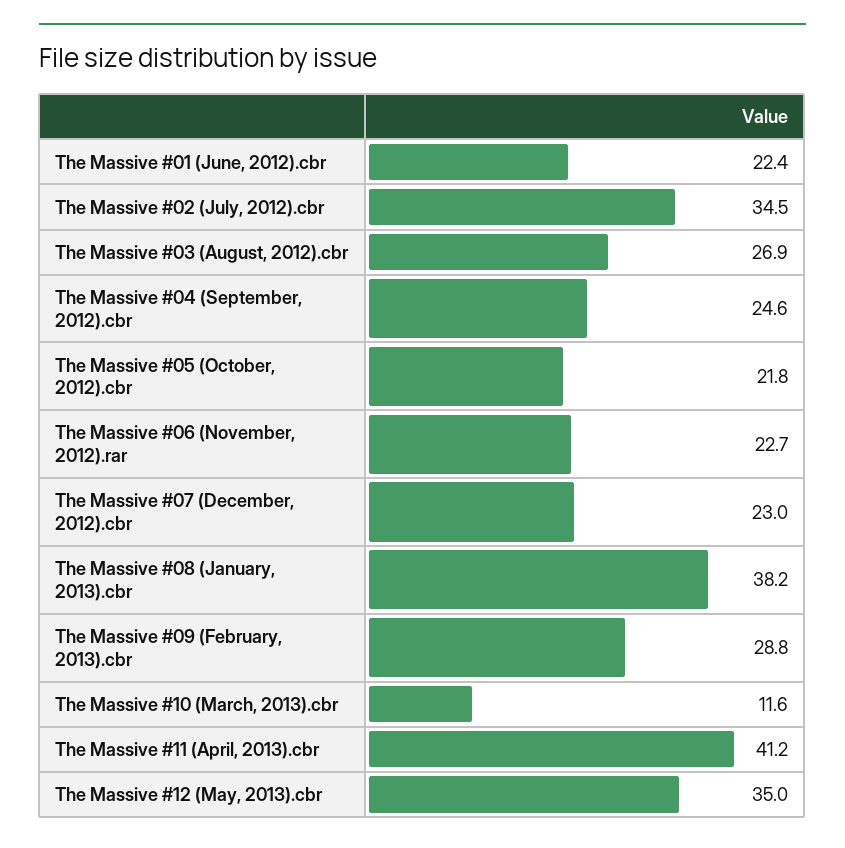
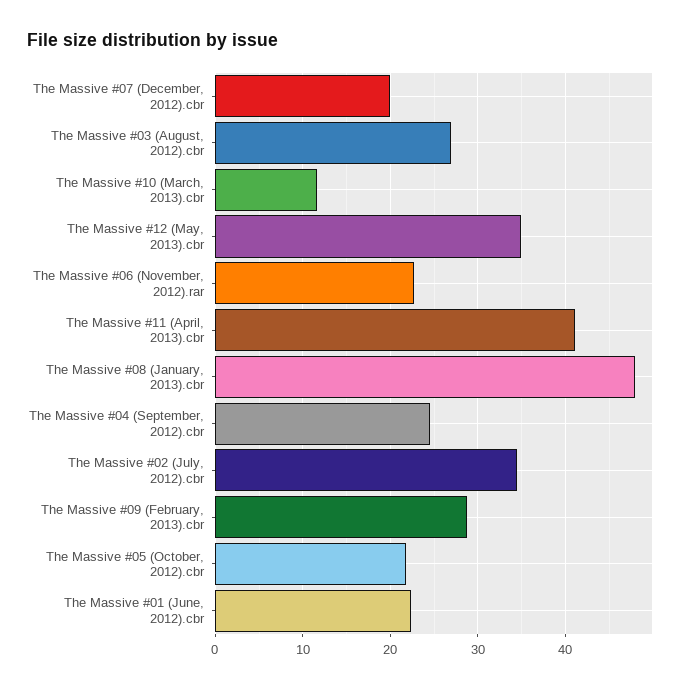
  {
    "The Massive #01 (June, 2012).cbr": 22.4,
    "The Massive #02 (July, 2012).cbr": 34.5,
    "The Massive #03 (August, 2012).cbr": 26.9,
    "The Massive #04 (September, 2012).cbr": 24.6,
    "The Massive #05 (October, 2012).cbr": 21.8,
    "The Massive #06 (November, 2012).rar": 22.7,
-   "The Massive #07 (December, 2012).cbr": 23,
+   "The Massive #07 (December, 2012).cbr": 20,
-   "The Massive #08 (January, 2013).cbr": 38.2,
+   "The Massive #08 (January, 2013).cbr": 48,
    "The Massive #09 (February, 2013).cbr": 28.8,
    "The Massive #10 (March, 2013).cbr": 11.6,
    "The Massive #11 (April, 2013).cbr": 41.2,
    "The Massive #12 (May, 2013).cbr": 35
  }

